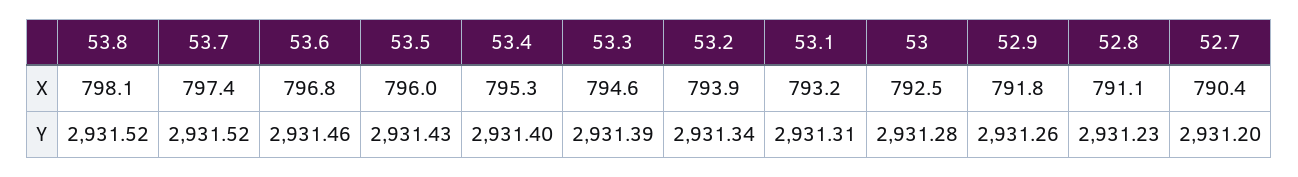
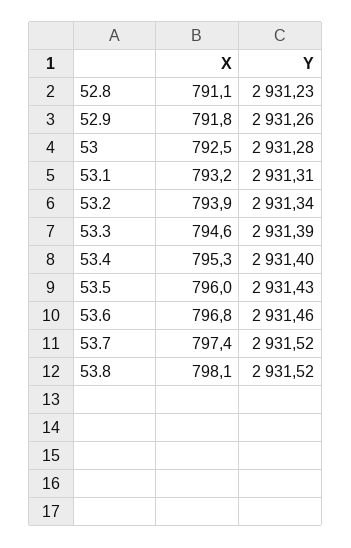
  {
    "53.8": {
      "X": 798.1,
      "Y": 2931.52
    },
    "53.7": {
      "X": 797.4,
      "Y": 2931.52
    },
    "53.6": {
      "X": 796.8,
      "Y": 2931.46
    },
    "53.5": {
      "X": 796,
      "Y": 2931.43
    },
    "53.4": {
      "X": 795.3,
      "Y": 2931.4
    },
    "53.3": {
      "X": 794.6,
      "Y": 2931.39
    },
    "53.2": {
      "X": 793.9,
      "Y": 2931.34
    },
    "53.1": {
      "X": 793.2,
      "Y": 2931.31
    },
    "53": {
      "X": 792.5,
      "Y": 2931.28
    },
    "52.9": {
      "X": 791.8,
      "Y": 2931.26
    },
    "52.8": {
      "X": 791.1,
      "Y": 2931.23
-   },
+   }
-   "52.7": {
-     "X": 790.4,
-     "Y": 2931.2
-   }
  }

